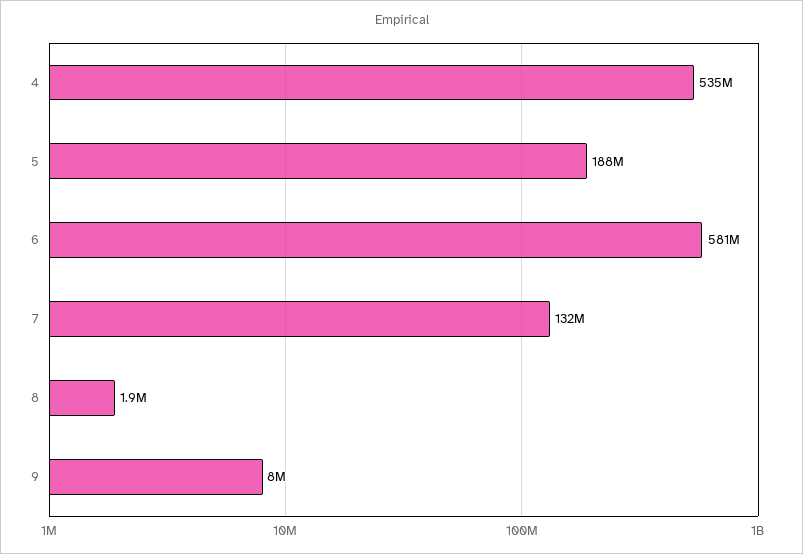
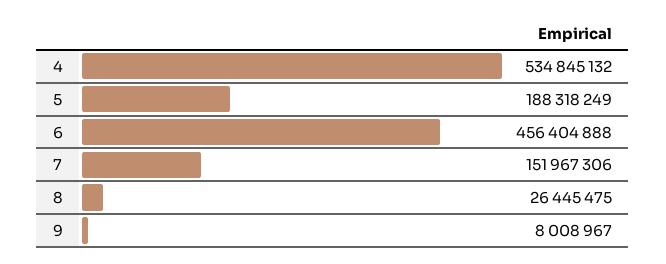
  {
    "4": 534845132,
    "5": 188318249,
-   "6": 581000000,
+   "6": 456404888,
-   "7": 132000000,
+   "7": 151967306,
-   "8": 1900000,
+   "8": 26445475,
    "9": 8008967
  }

